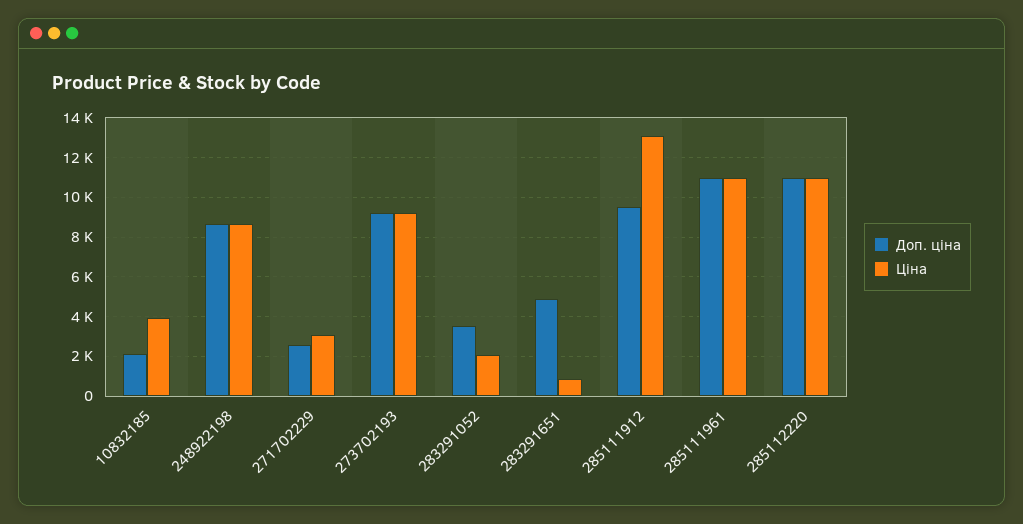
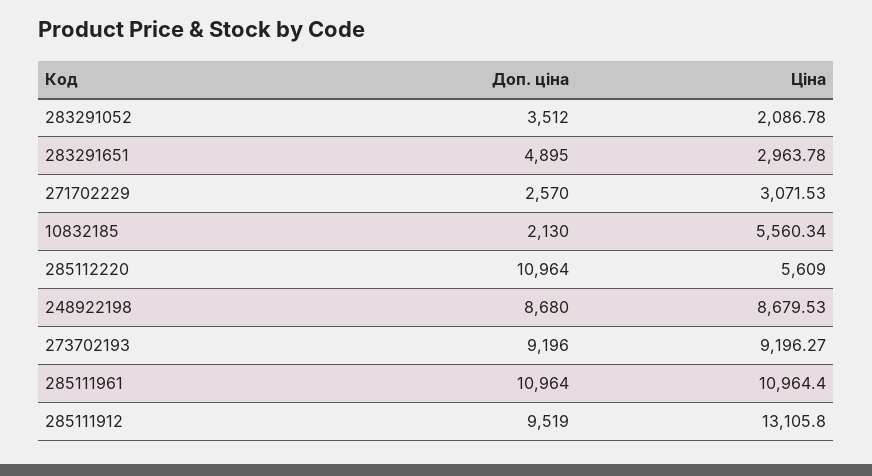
  {
    "Доп. ціна": {
      "10832185": 2130,
      "248922198": 8680,
      "271702229": 2570,
      "273702193": 9196,
      "283291052": 3512,
      "283291651": 4895,
      "285111912": 9519,
      "285111961": 10964,
      "285112220": 10964
    },
    "Ціна": {
-     "10832185": 4000,
+     "10832185": 5560.34,
      "248922198": 8679.53,
      "271702229": 3071.53,
      "273702193": 9196.27,
      "283291052": 2086.78,
-     "283291651": 1000,
+     "283291651": 2963.78,
      "285111912": 13105.8,
      "285111961": 10964.4,
-     "285112220": 11000
+     "285112220": 5609
    }
  }

